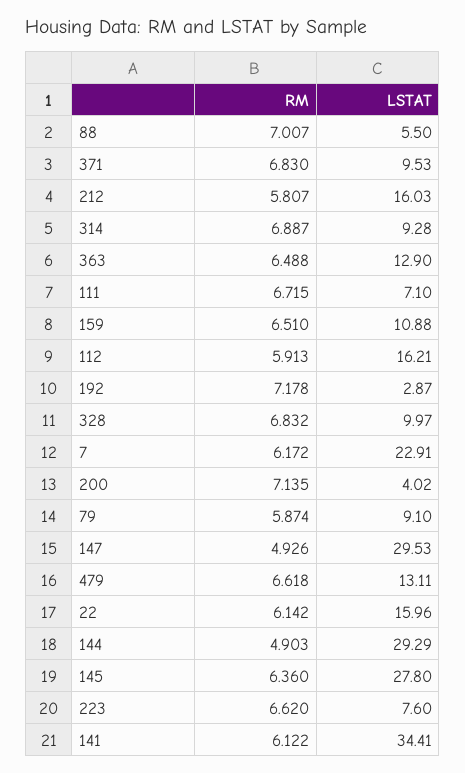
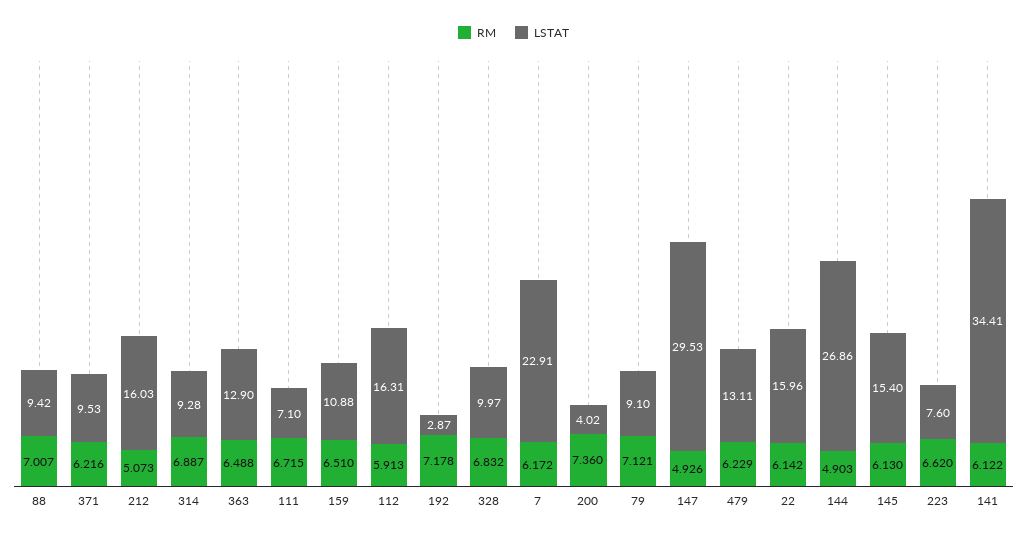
  {
    "RM": {
      "88": 7.007,
-     "371": 6.83,
+     "371": 6.216,
-     "212": 5.807,
+     "212": 5.073,
      "314": 6.887,
      "363": 6.488,
      "111": 6.715,
      "159": 6.51,
      "112": 5.913,
      "192": 7.178,
      "328": 6.832,
      "7": 6.172,
-     "200": 7.135,
+     "200": 7.36,
-     "79": 5.874,
+     "79": 7.121,
      "147": 4.926,
-     "479": 6.618,
+     "479": 6.229,
      "22": 6.142,
      "144": 4.903,
-     "145": 6.36,
+     "145": 6.13,
      "223": 6.62,
      "141": 6.122
    },
    "LSTAT": {
-     "88": 5.5,
+     "88": 9.42,
      "371": 9.53,
      "212": 16.03,
      "314": 9.28,
      "363": 12.9,
      "111": 7.1,
      "159": 10.88,
-     "112": 16.21,
+     "112": 16.31,
      "192": 2.87,
      "328": 9.97,
      "7": 22.91,
      "200": 4.02,
      "79": 9.1,
      "147": 29.53,
      "479": 13.11,
      "22": 15.96,
-     "144": 29.29,
+     "144": 26.86,
-     "145": 27.8,
+     "145": 15.4,
      "223": 7.6,
      "141": 34.41
    }
  }

